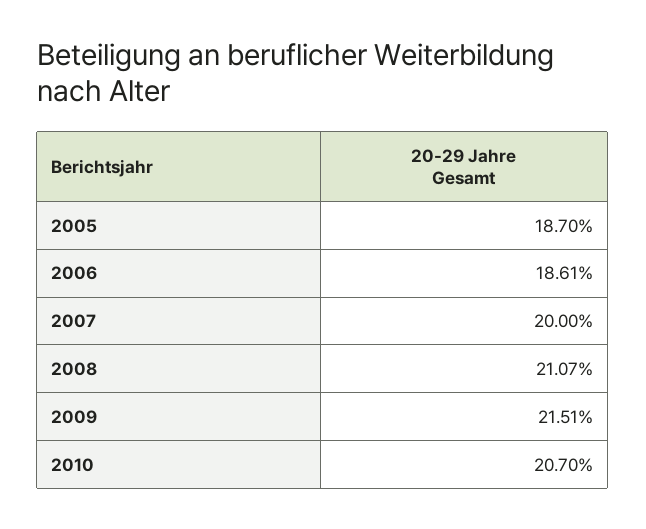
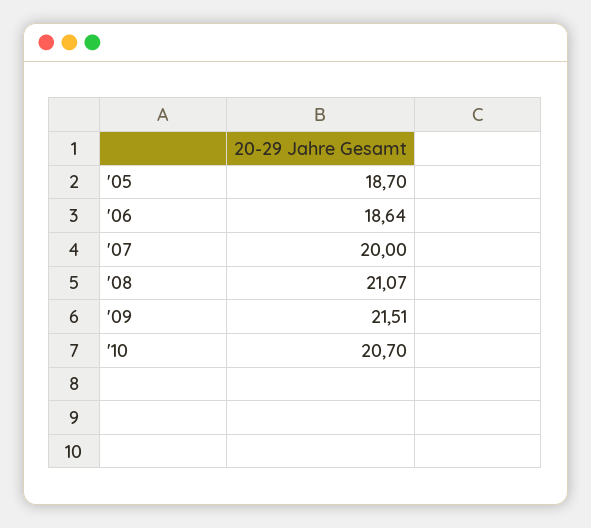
  {
    "2005": 18.7,
-   "2006": 18.61,
+   "2006": 18.64,
    "2007": 20,
    "2008": 21.07,
    "2009": 21.51,
    "2010": 20.7
  }

